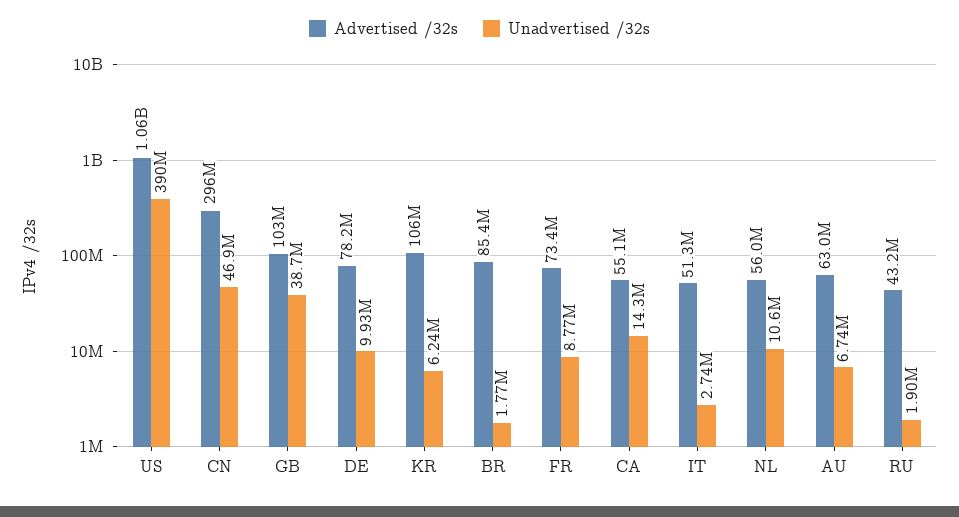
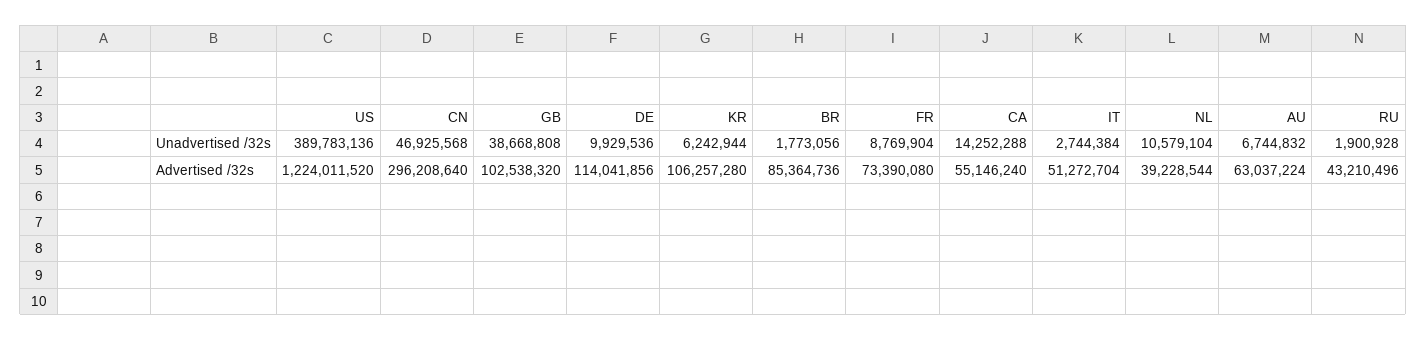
  {
    "Advertised /32s": {
-     "US": 1060000000,
+     "US": 1224011520,
      "CN": 296208640,
      "GB": 102538320,
-     "DE": 78200000,
+     "DE": 114041856,
      "KR": 106257280,
      "BR": 85364736,
      "FR": 73390080,
      "CA": 55146240,
      "IT": 51272704,
-     "NL": 56000000,
+     "NL": 39228544,
      "AU": 63037224,
      "RU": 43210496
    },
    "Unadvertised /32s": {
      "US": 389783136,
      "CN": 46925568,
      "GB": 38668808,
      "DE": 9929536,
      "KR": 6242944,
      "BR": 1773056,
      "FR": 8769904,
      "CA": 14252288,
      "IT": 2744384,
      "NL": 10579104,
      "AU": 6744832,
      "RU": 1900928
    }
  }

